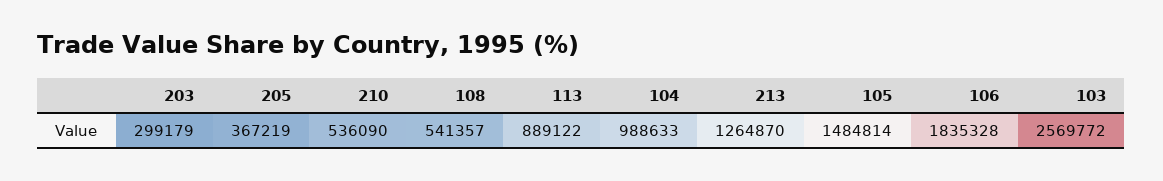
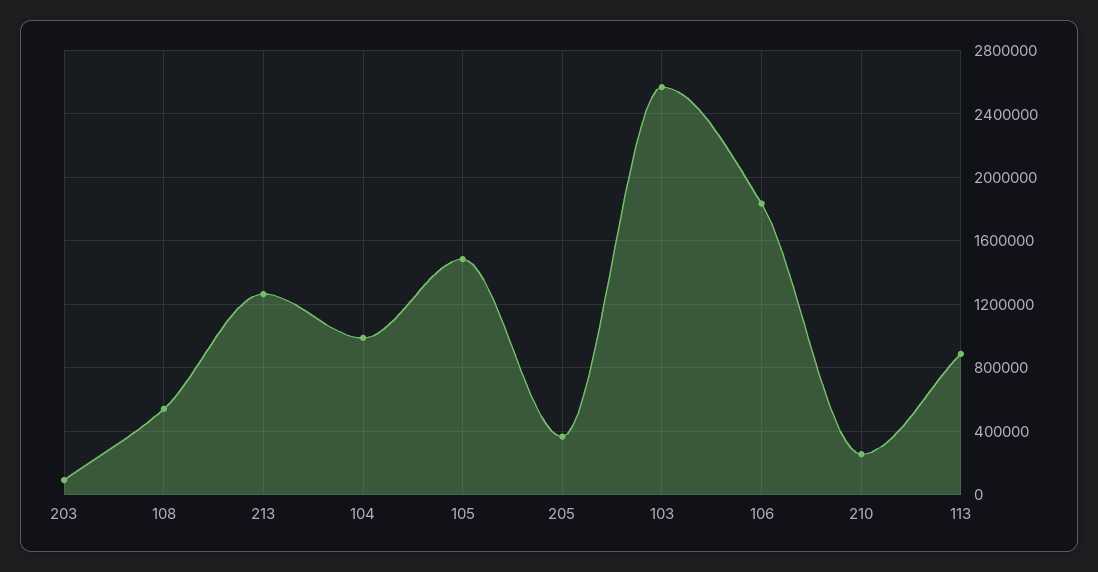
  {
-   "203": 299179,
+   "203": 100000,
    "205": 367219,
-   "210": 536090,
+   "210": 250000,
    "108": 541357,
    "113": 889122,
    "104": 988633,
    "213": 1264870,
    "105": 1484814,
    "106": 1835328,
    "103": 2569772
  }

